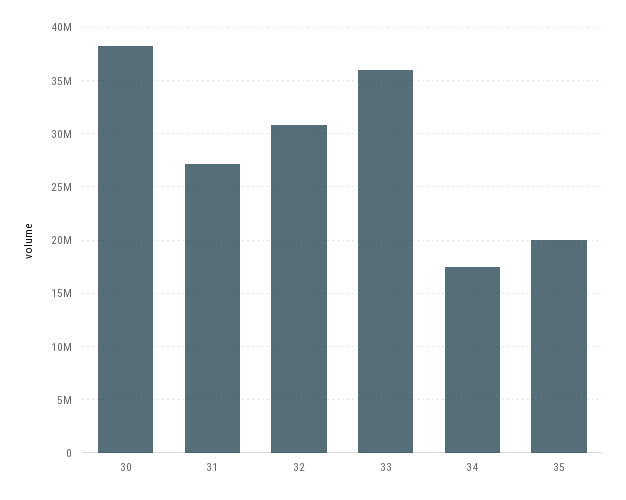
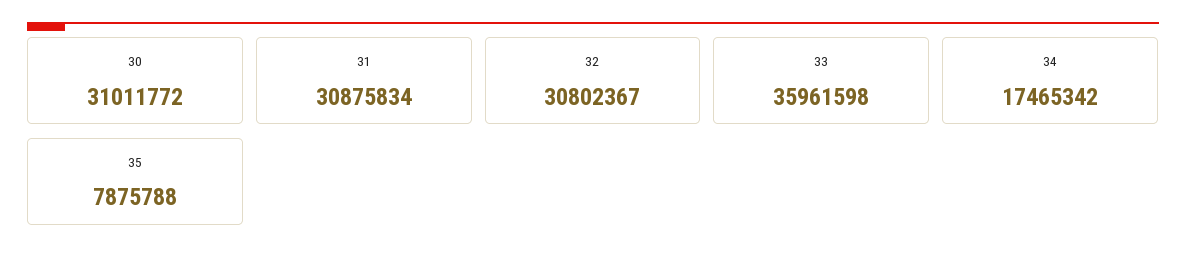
  {
-   "30": 38000000,
+   "30": 31011772,
-   "31": 27000000,
+   "31": 30875834,
    "32": 30802367,
    "33": 35961598,
    "34": 17465342,
-   "35": 20000000
+   "35": 7875788
  }

